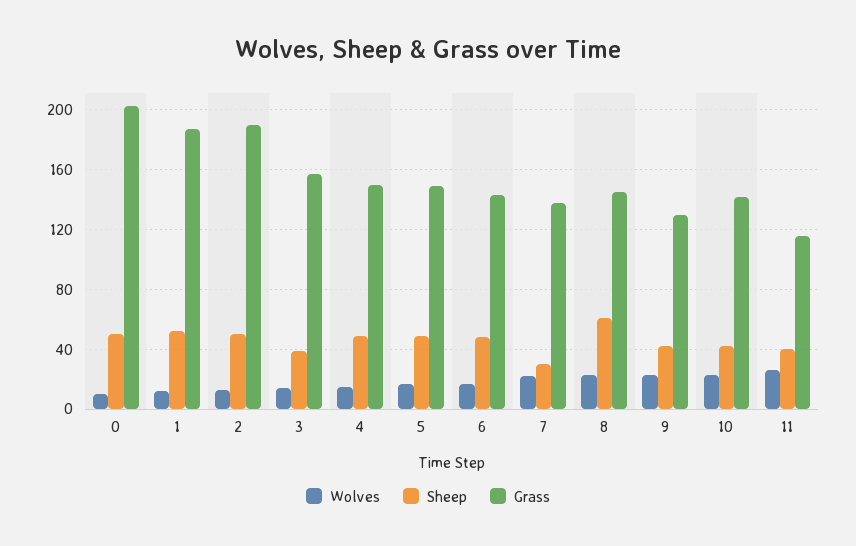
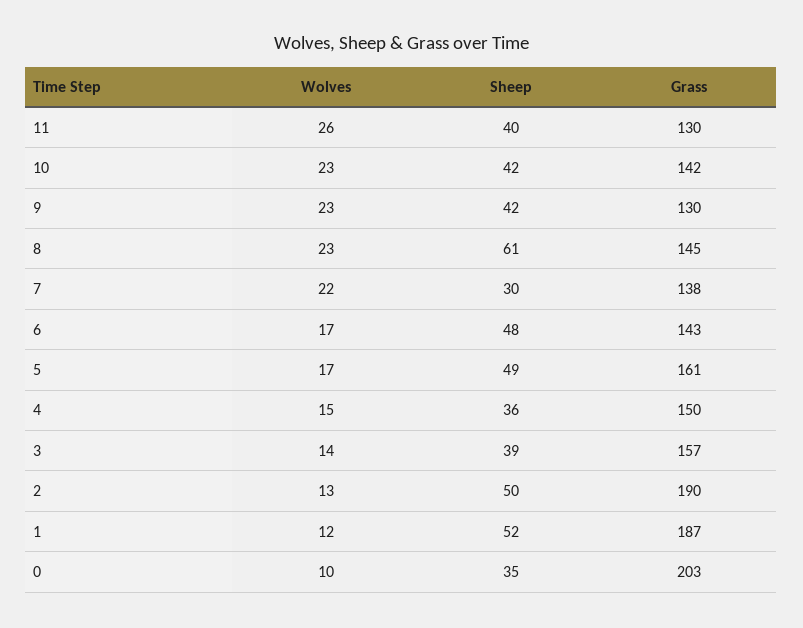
  {
    "Wolves": {
      "0": 10,
      "1": 12,
      "2": 13,
      "3": 14,
      "4": 15,
      "5": 17,
      "6": 17,
      "7": 22,
      "8": 23,
      "9": 23,
      "10": 23,
      "11": 26
    },
    "Sheep": {
-     "0": 50,
+     "0": 35,
      "1": 52,
      "2": 50,
      "3": 39,
-     "4": 50,
+     "4": 36,
      "5": 49,
      "6": 48,
      "7": 30,
      "8": 61,
      "9": 42,
      "10": 42,
      "11": 40
    },
    "Grass": {
      "0": 203,
      "1": 187,
      "2": 190,
      "3": 157,
      "4": 150,
-     "5": 150,
+     "5": 161,
      "6": 143,
      "7": 138,
      "8": 145,
      "9": 130,
      "10": 142,
-     "11": 115
+     "11": 130
    }
  }

